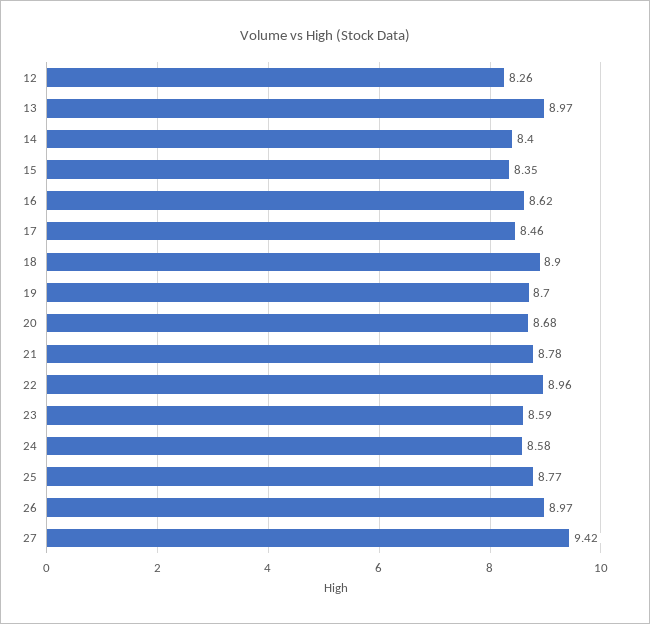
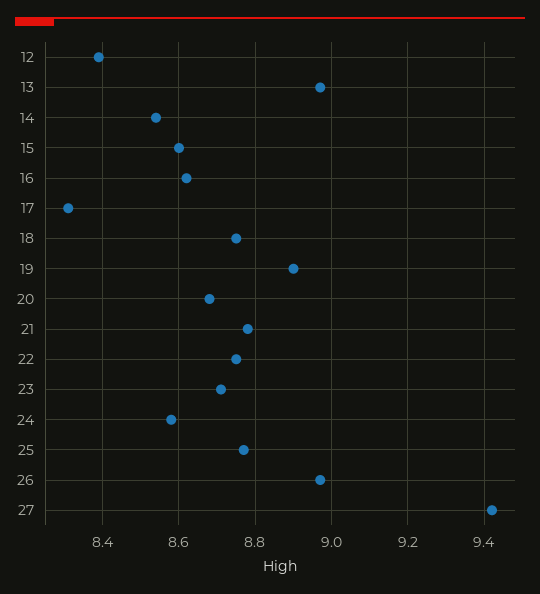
  {
-   "12": 8.26,
+   "12": 8.4,
    "13": 8.97,
-   "14": 8.4,
+   "14": 8.55,
-   "15": 8.35,
+   "15": 8.6,
    "16": 8.62,
-   "17": 8.46,
+   "17": 8.3,
-   "18": 8.9,
+   "18": 8.75,
-   "19": 8.7,
+   "19": 8.9,
    "20": 8.68,
    "21": 8.78,
-   "22": 8.96,
+   "22": 8.75,
-   "23": 8.59,
+   "23": 8.7,
    "24": 8.58,
    "25": 8.77,
    "26": 8.97,
    "27": 9.42
  }

